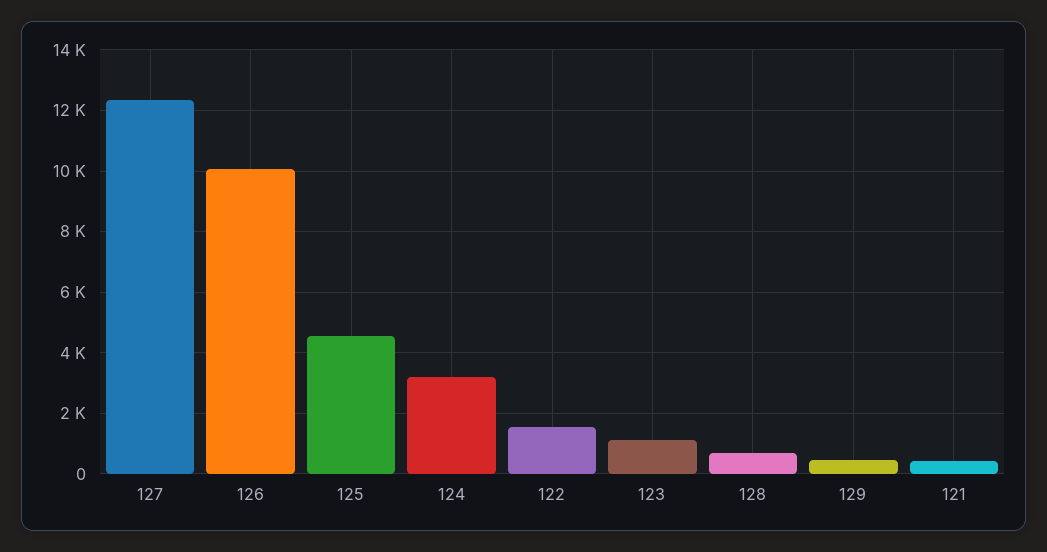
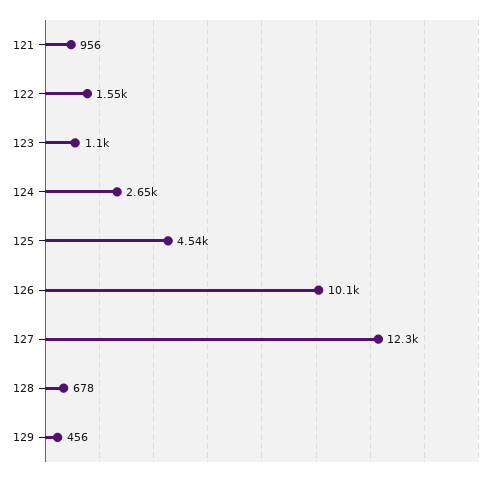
  {
    "127": 12300,
    "126": 10100,
    "125": 4540,
-   "124": 3200,
+   "124": 2650,
    "122": 1550,
    "123": 1100,
    "128": 678,
    "129": 456,
-   "121": 400
+   "121": 956
  }

